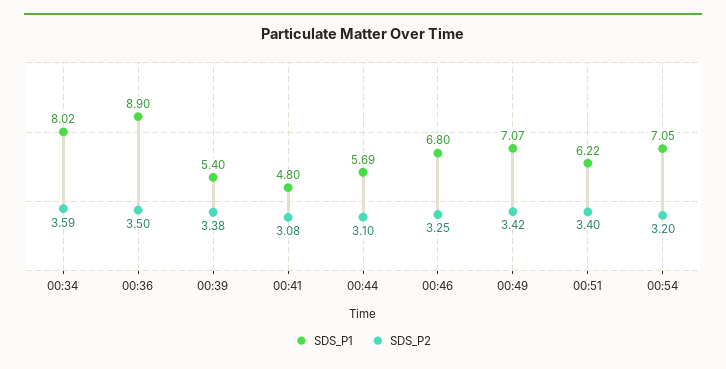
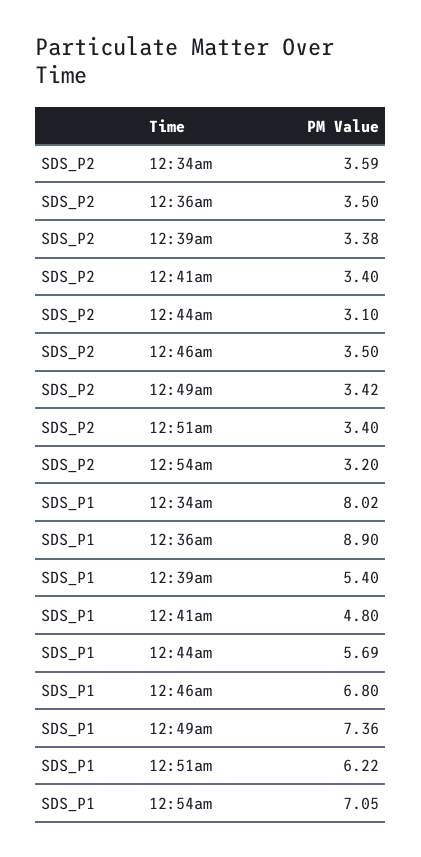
  {
    "SDS_P1": {
      "00:34": 8.02,
      "00:36": 8.9,
      "00:39": 5.4,
      "00:41": 4.8,
      "00:44": 5.69,
      "00:46": 6.8,
-     "00:49": 7.07,
+     "00:49": 7.36,
      "00:51": 6.22,
      "00:54": 7.05
    },
    "SDS_P2": {
      "00:34": 3.59,
      "00:36": 3.5,
      "00:39": 3.38,
-     "00:41": 3.08,
+     "00:41": 3.4,
      "00:44": 3.1,
-     "00:46": 3.25,
+     "00:46": 3.5,
      "00:49": 3.42,
      "00:51": 3.4,
      "00:54": 3.2
    }
  }

